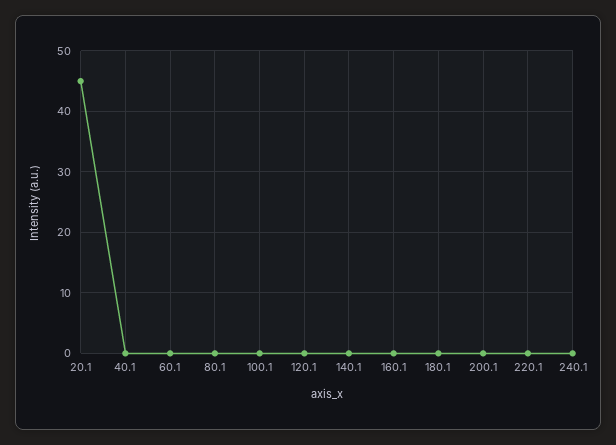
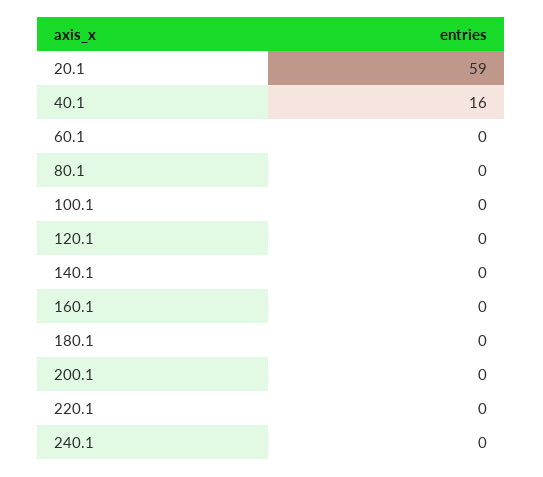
  {
-   "20.1": 45,
+   "20.1": 59,
-   "40.1": 0,
+   "40.1": 16,
    "60.1": 0,
    "80.1": 0,
    "100.1": 0,
    "120.1": 0,
    "140.1": 0,
    "160.1": 0,
    "180.1": 0,
    "200.1": 0,
    "220.1": 0,
    "240.1": 0
  }

